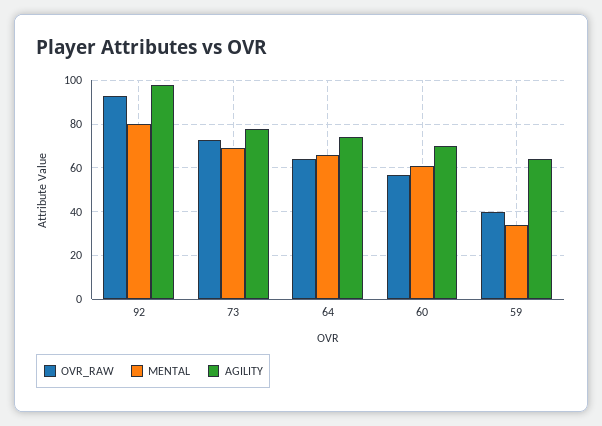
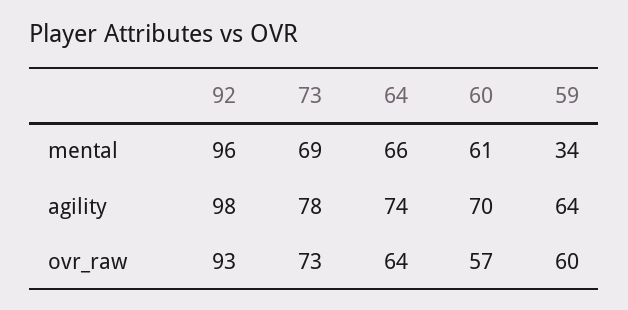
  {
    "OVR_RAW": {
      "92": 93,
      "73": 73,
      "64": 64,
      "60": 57,
-     "59": 40
+     "59": 60
    },
    "MENTAL": {
-     "92": 80,
+     "92": 96,
      "73": 69,
      "64": 66,
      "60": 61,
      "59": 34
    },
    "AGILITY": {
      "92": 98,
      "73": 78,
      "64": 74,
      "60": 70,
      "59": 64
    }
  }

